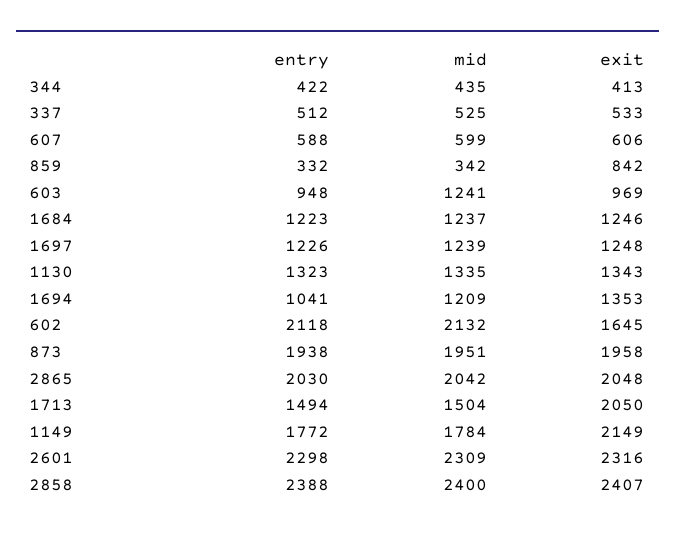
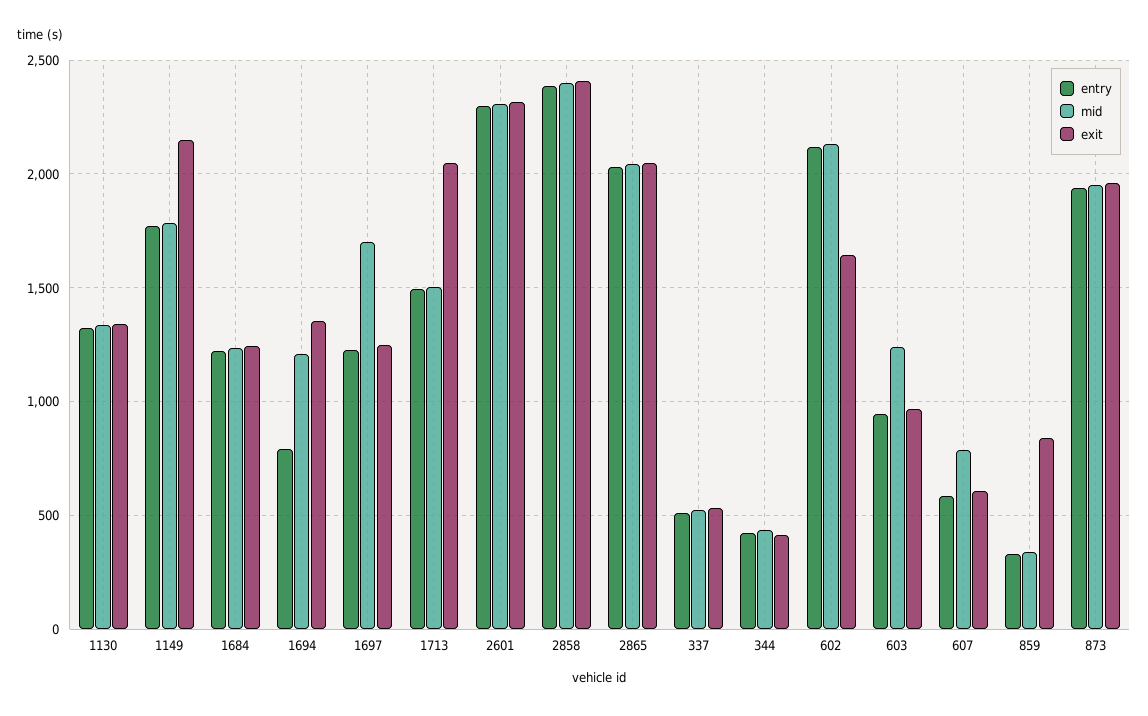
  {
    "entry": {
      "344": 422,
      "337": 512,
      "607": 588,
      "859": 332,
      "603": 948,
      "1684": 1223,
      "1697": 1226,
      "1130": 1323,
-     "1694": 1041,
+     "1694": 800,
      "602": 2118,
      "873": 1938,
      "2865": 2030,
      "1713": 1494,
      "1149": 1772,
      "2601": 2298,
      "2858": 2388
    },
    "mid": {
      "344": 435,
      "337": 525,
-     "607": 599,
+     "607": 800,
      "859": 342,
      "603": 1241,
      "1684": 1237,
-     "1697": 1239,
+     "1697": 1700,
      "1130": 1335,
      "1694": 1209,
      "602": 2132,
      "873": 1951,
      "2865": 2042,
      "1713": 1504,
      "1149": 1784,
      "2601": 2309,
      "2858": 2400
    },
    "exit": {
      "344": 413,
      "337": 533,
      "607": 606,
      "859": 842,
      "603": 969,
      "1684": 1246,
      "1697": 1248,
      "1130": 1343,
      "1694": 1353,
      "602": 1645,
      "873": 1958,
      "2865": 2048,
      "1713": 2050,
      "1149": 2149,
      "2601": 2316,
      "2858": 2407
    }
  }

